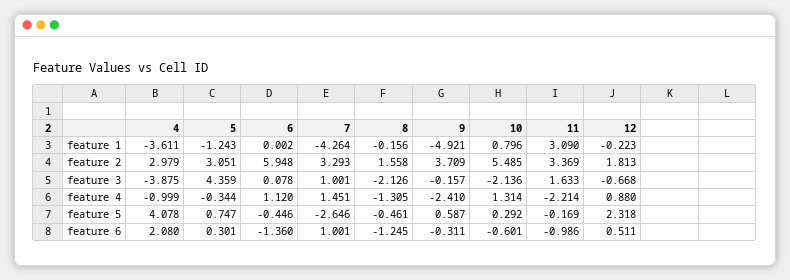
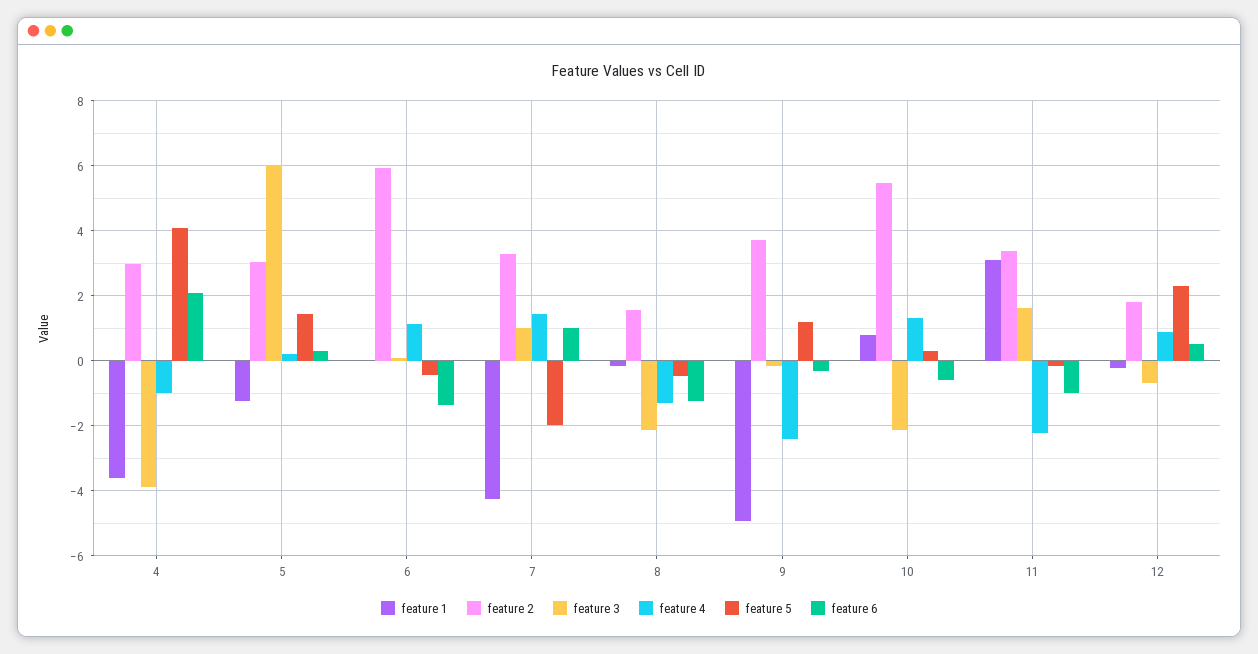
  {
    "feature 1": {
      "4": -3.611,
      "5": -1.243,
      "6": 0.002,
      "7": -4.264,
      "8": -0.156,
      "9": -4.921,
      "10": 0.796,
      "11": 3.09,
      "12": -0.223
    },
    "feature 2": {
      "4": 2.979,
      "5": 3.051,
      "6": 5.948,
      "7": 3.293,
      "8": 1.558,
      "9": 3.709,
      "10": 5.485,
      "11": 3.369,
      "12": 1.813
    },
    "feature 3": {
      "4": -3.875,
-     "5": 4.359,
+     "5": 6,
      "6": 0.078,
      "7": 1.001,
      "8": -2.126,
      "9": -0.157,
      "10": -2.136,
      "11": 1.633,
      "12": -0.668
    },
    "feature 4": {
      "4": -0.999,
-     "5": -0.344,
+     "5": 0.2,
      "6": 1.12,
      "7": 1.451,
      "8": -1.305,
      "9": -2.41,
      "10": 1.314,
      "11": -2.214,
      "12": 0.88
    },
    "feature 5": {
      "4": 4.078,
-     "5": 0.747,
+     "5": 1.4,
      "6": -0.446,
-     "7": -2.646,
+     "7": -2,
      "8": -0.461,
-     "9": 0.587,
+     "9": 1.2,
      "10": 0.292,
      "11": -0.169,
      "12": 2.318
    },
    "feature 6": {
      "4": 2.08,
      "5": 0.301,
      "6": -1.36,
      "7": 1.001,
      "8": -1.245,
      "9": -0.311,
      "10": -0.601,
      "11": -0.986,
      "12": 0.511
    }
  }

